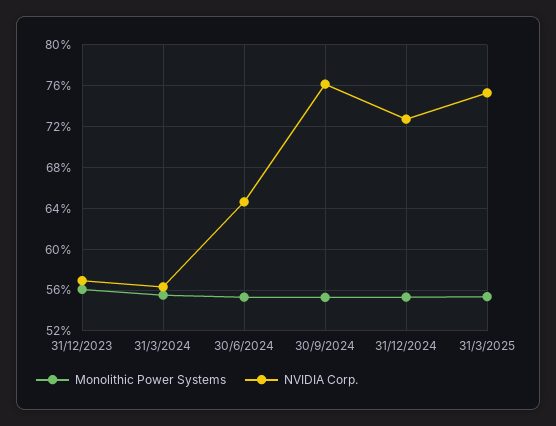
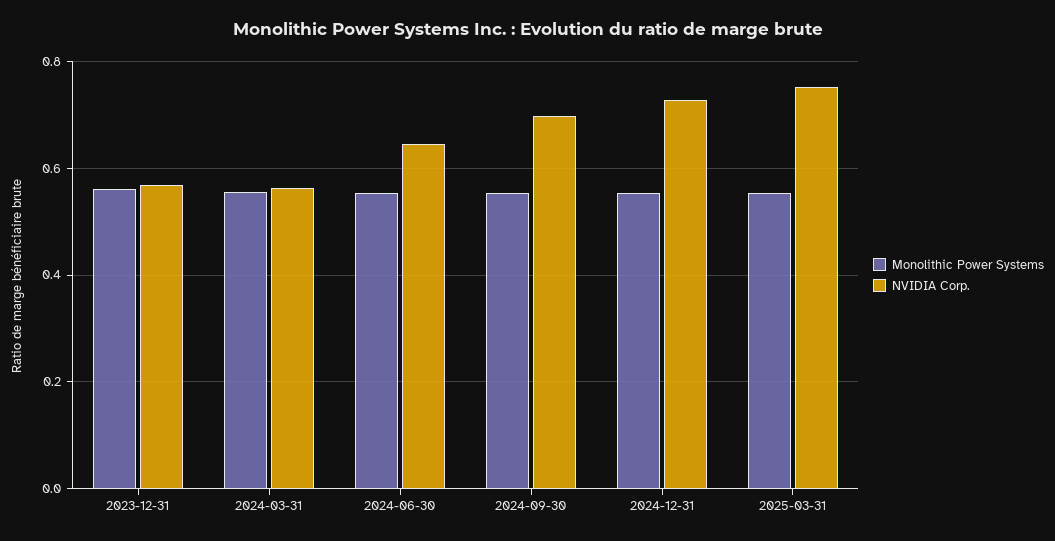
  {
    "Monolithic Power Systems": {
      "31/12/2023": 0.56,
      "31/3/2024": 0.56,
      "30/6/2024": 0.55,
      "30/9/2024": 0.55,
      "31/12/2024": 0.55,
      "31/3/2025": 0.55
    },
    "NVIDIA Corp.": {
      "31/12/2023": 0.57,
      "31/3/2024": 0.56,
      "30/6/2024": 0.65,
-     "30/9/2024": 0.76,
+     "30/9/2024": 0.7,
      "31/12/2024": 0.73,
      "31/3/2025": 0.75
    }
  }

